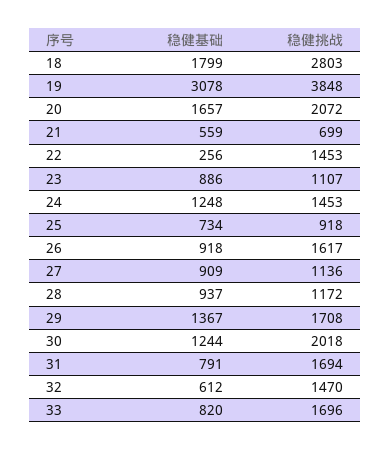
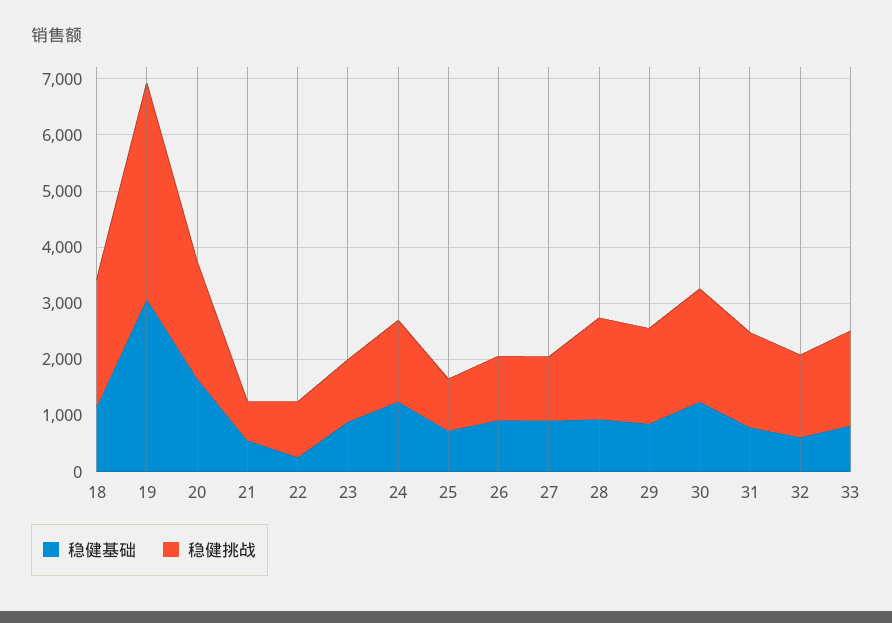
  {
    "稳健基础": {
-     "18": 1799,
+     "18": 1200,
      "19": 3078,
      "20": 1657,
      "21": 559,
      "22": 256,
      "23": 886,
      "24": 1248,
      "25": 734,
      "26": 918,
      "27": 909,
      "28": 937,
-     "29": 1367,
+     "29": 800,
      "30": 1244,
      "31": 791,
      "32": 612,
      "33": 820
    },
    "稳健挑战": {
-     "18": 2803,
+     "18": 2200,
      "19": 3848,
      "20": 2072,
      "21": 699,
-     "22": 1453,
+     "22": 1000,
      "23": 1107,
      "24": 1453,
      "25": 918,
-     "26": 1617,
+     "26": 1200,
      "27": 1136,
-     "28": 1172,
+     "28": 1800,
      "29": 1708,
      "30": 2018,
      "31": 1694,
      "32": 1470,
      "33": 1696
    }
  }

